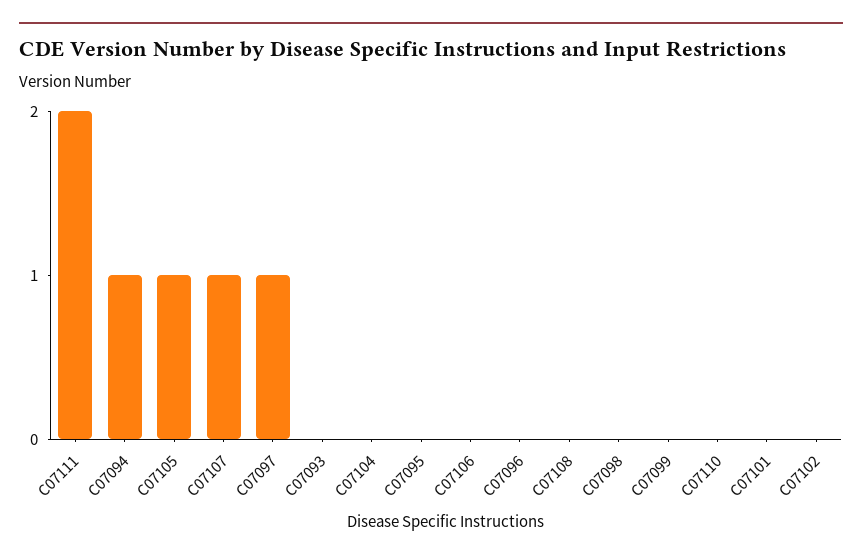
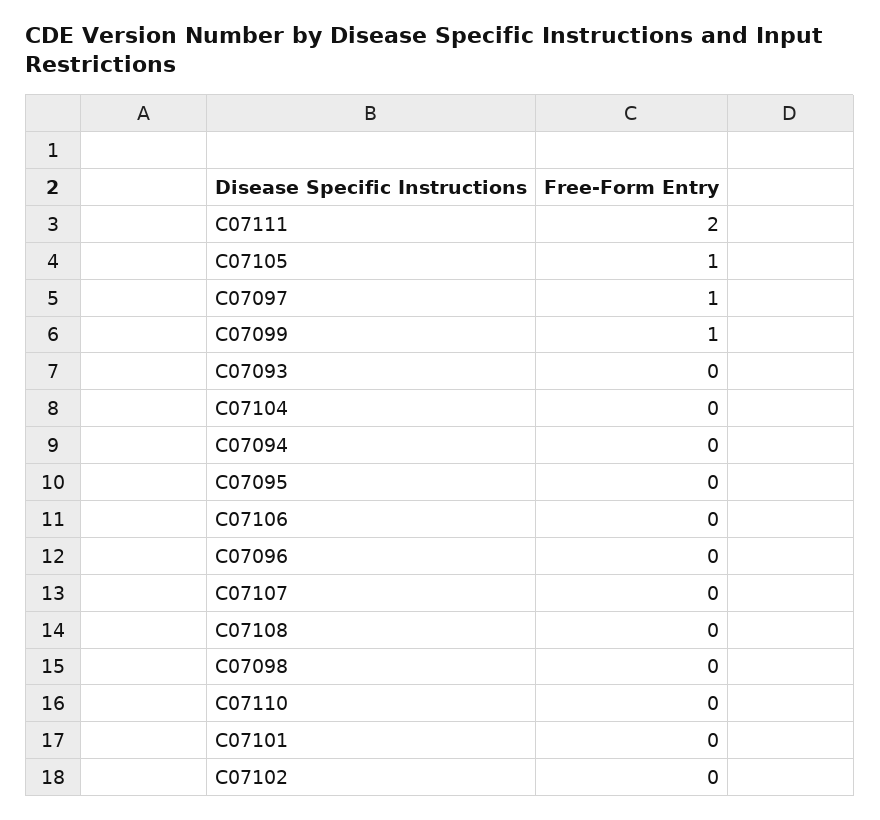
  {
    "C07111": 2,
-   "C07094": 1,
+   "C07094": 0,
    "C07105": 1,
-   "C07107": 1,
+   "C07107": 0,
    "C07097": 1,
    "C07093": 0,
    "C07104": 0,
    "C07095": 0,
    "C07106": 0,
    "C07096": 0,
    "C07108": 0,
    "C07098": 0,
-   "C07099": 0,
+   "C07099": 1,
    "C07110": 0,
    "C07101": 0,
    "C07102": 0
  }

